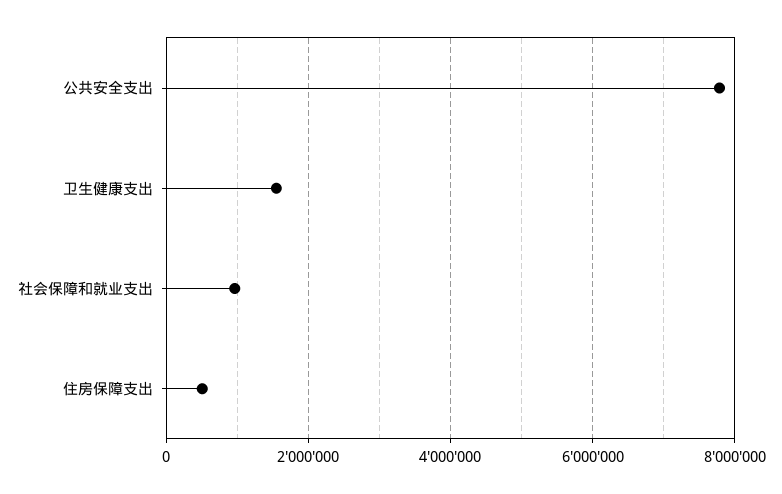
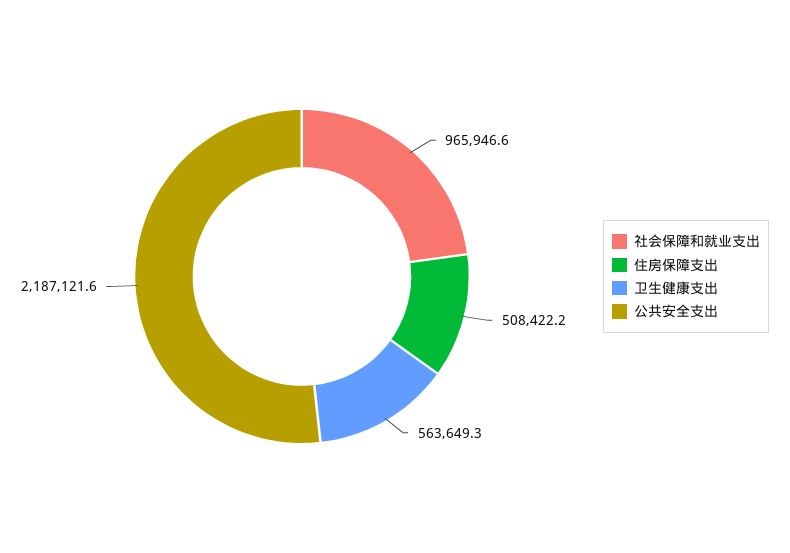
  {
-   "公共安全支出": 7800000,
+   "公共安全支出": 2187121.6,
-   "卫生健康支出": 1600000,
+   "卫生健康支出": 563649.3,
    "社会保障和就业支出": 965946.6,
    "住房保障支出": 508422.2
  }

